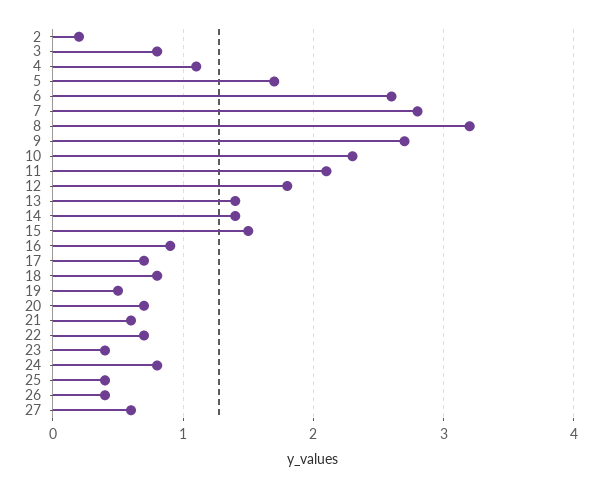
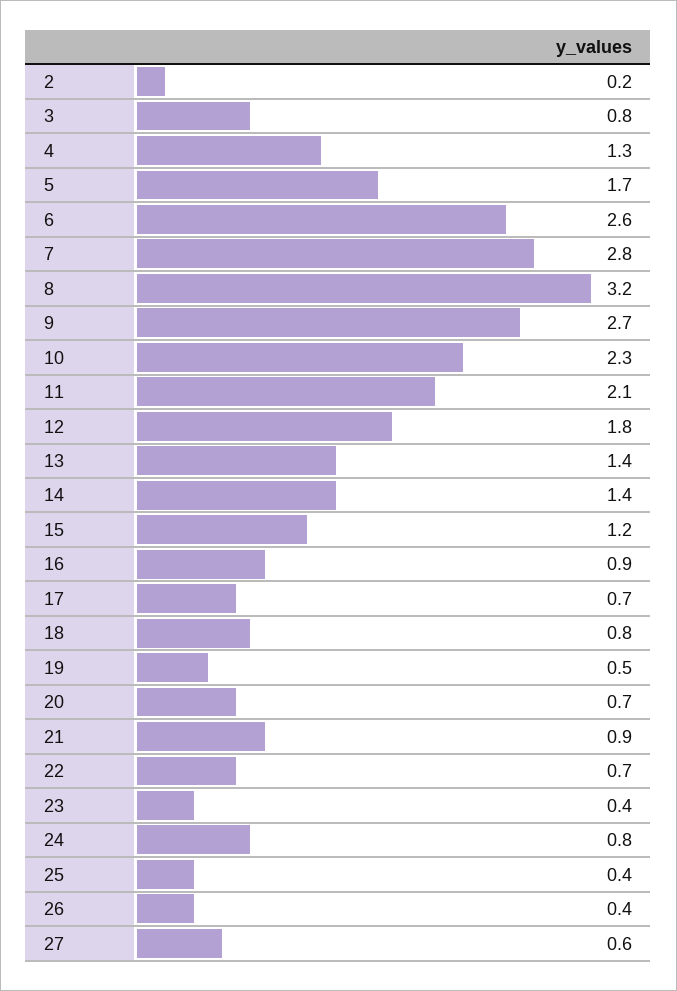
  {
    "2": 0.2,
    "3": 0.8,
-   "4": 1.1,
+   "4": 1.3,
    "5": 1.7,
    "6": 2.6,
    "7": 2.8,
    "8": 3.2,
    "9": 2.7,
    "10": 2.3,
    "11": 2.1,
    "12": 1.8,
    "13": 1.4,
    "14": 1.4,
-   "15": 1.5,
+   "15": 1.2,
    "16": 0.9,
    "17": 0.7,
    "18": 0.8,
    "19": 0.5,
    "20": 0.7,
-   "21": 0.6,
+   "21": 0.9,
    "22": 0.7,
    "23": 0.4,
    "24": 0.8,
    "25": 0.4,
    "26": 0.4,
    "27": 0.6
  }

